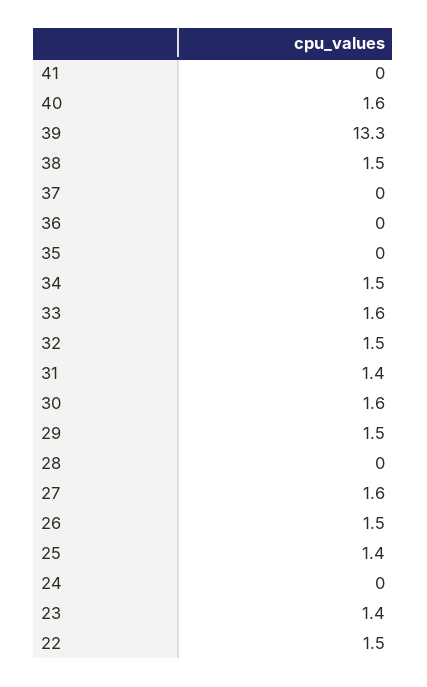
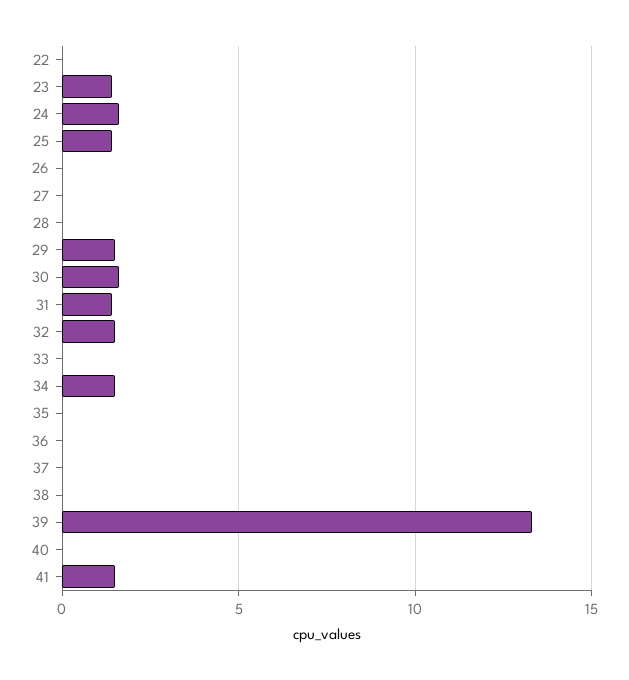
  {
-   "41": 0,
+   "41": 1.5,
-   "40": 1.6,
+   "40": 0,
    "39": 13.3,
-   "38": 1.5,
+   "38": 0,
    "37": 0,
    "36": 0,
    "35": 0,
    "34": 1.5,
-   "33": 1.6,
+   "33": 0,
    "32": 1.5,
    "31": 1.4,
    "30": 1.6,
    "29": 1.5,
    "28": 0,
-   "27": 1.6,
+   "27": 0,
-   "26": 1.5,
+   "26": 0,
    "25": 1.4,
-   "24": 0,
+   "24": 1.5,
    "23": 1.4,
-   "22": 1.5
+   "22": 0
  }

